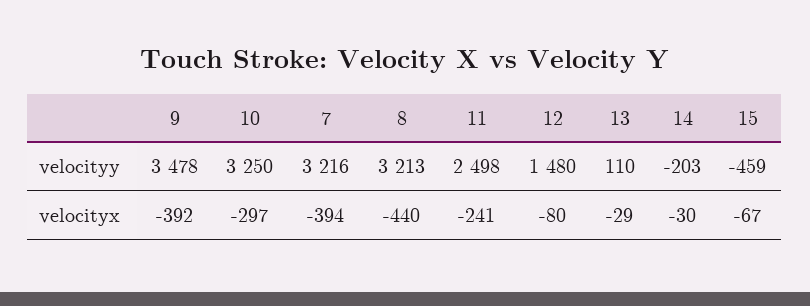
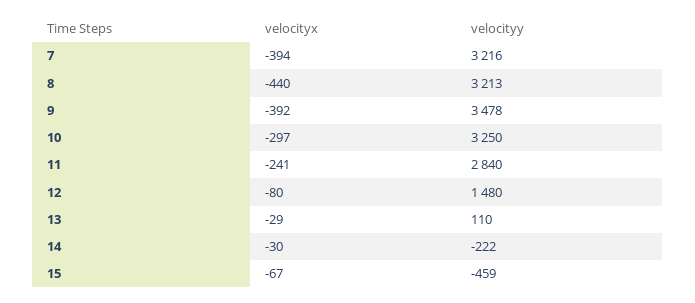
  {
    "9": {
      "velocityy": 3478,
      "velocityx": -392
    },
    "10": {
      "velocityy": 3250,
      "velocityx": -297
    },
    "7": {
      "velocityy": 3216,
      "velocityx": -394
    },
    "8": {
      "velocityy": 3213,
      "velocityx": -440
    },
    "11": {
-     "velocityy": 2498,
+     "velocityy": 2840,
      "velocityx": -241
    },
    "12": {
      "velocityy": 1480,
      "velocityx": -80
    },
    "13": {
      "velocityy": 110,
      "velocityx": -29
    },
    "14": {
-     "velocityy": -203,
+     "velocityy": -222,
      "velocityx": -30
    },
    "15": {
      "velocityy": -459,
      "velocityx": -67
    }
  }

